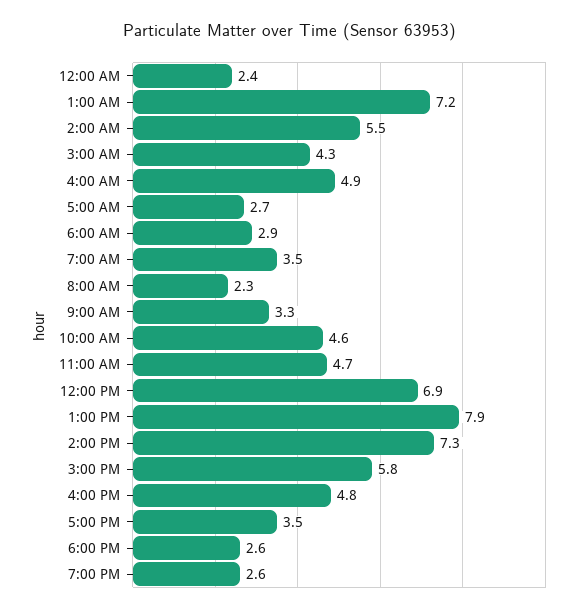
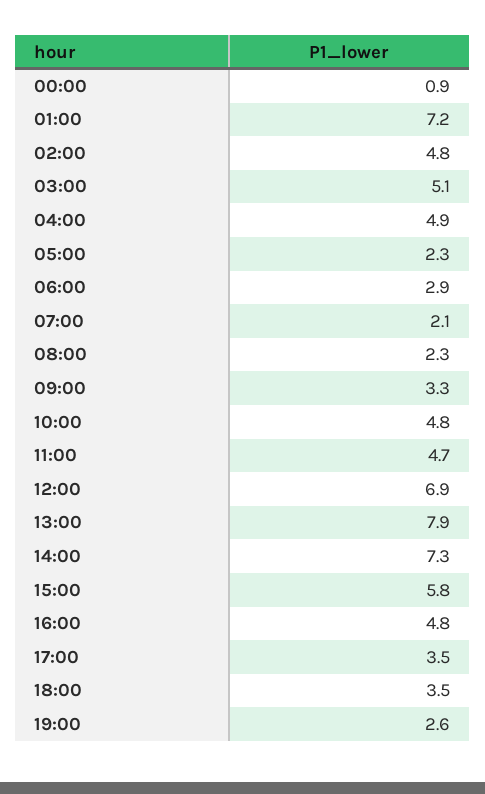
  {
-   "12:00 AM": 2.4,
+   "12:00 AM": 0.9,
    "1:00 AM": 7.2,
-   "2:00 AM": 5.5,
+   "2:00 AM": 4.8,
-   "3:00 AM": 4.3,
+   "3:00 AM": 5.1,
    "4:00 AM": 4.9,
-   "5:00 AM": 2.7,
+   "5:00 AM": 2.3,
    "6:00 AM": 2.9,
-   "7:00 AM": 3.5,
+   "7:00 AM": 2.1,
    "8:00 AM": 2.3,
    "9:00 AM": 3.3,
-   "10:00 AM": 4.6,
+   "10:00 AM": 4.8,
    "11:00 AM": 4.7,
    "12:00 PM": 6.9,
    "1:00 PM": 7.9,
    "2:00 PM": 7.3,
    "3:00 PM": 5.8,
    "4:00 PM": 4.8,
    "5:00 PM": 3.5,
-   "6:00 PM": 2.6,
+   "6:00 PM": 3.5,
    "7:00 PM": 2.6
  }

